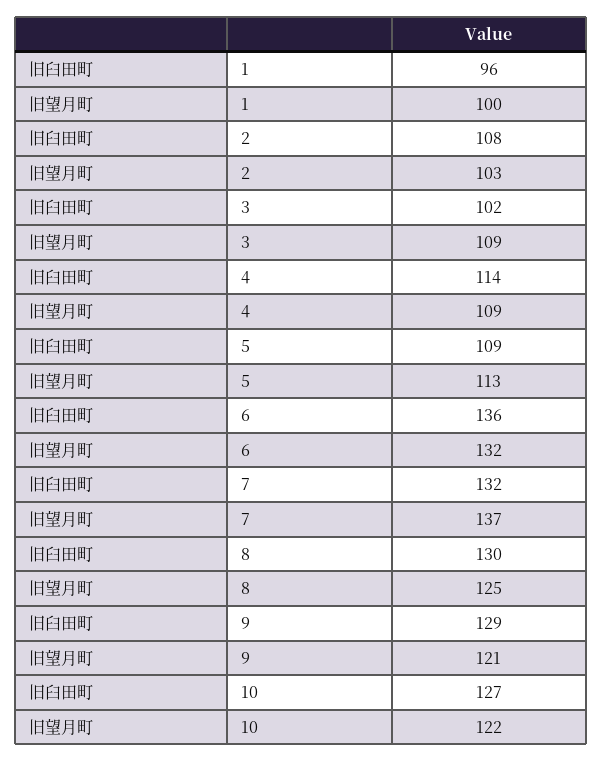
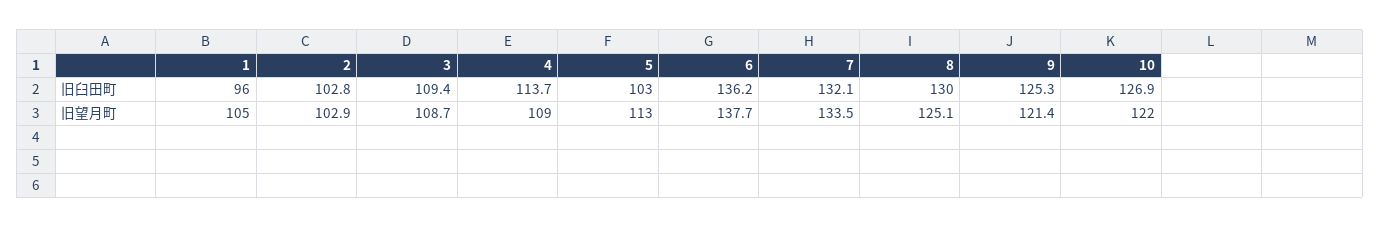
  {
    "旧臼田町": {
      "1": 96,
-     "2": 108,
+     "2": 102.8,
-     "3": 102,
+     "3": 109.4,
      "4": 113.7,
-     "5": 109,
+     "5": 103,
      "6": 136.2,
      "7": 132.1,
      "8": 130,
-     "9": 129,
+     "9": 125.3,
      "10": 126.9
    },
    "旧望月町": {
-     "1": 100,
+     "1": 105,
      "2": 102.9,
      "3": 108.7,
      "4": 109,
      "5": 113,
-     "6": 132,
+     "6": 137.7,
-     "7": 137,
+     "7": 133.5,
      "8": 125.1,
      "9": 121.4,
      "10": 122
    }
  }

